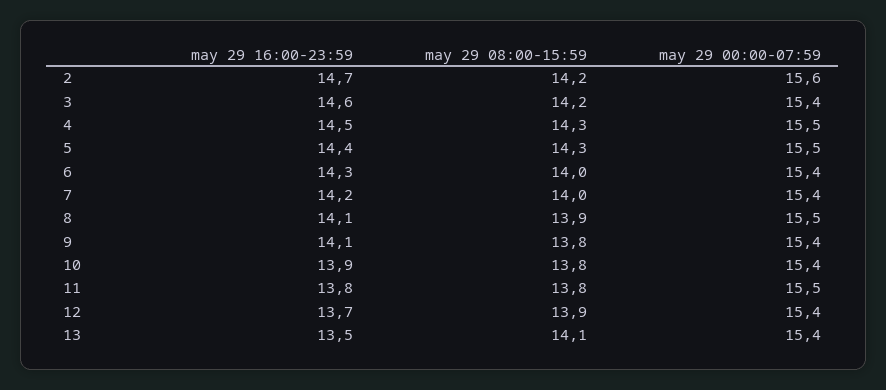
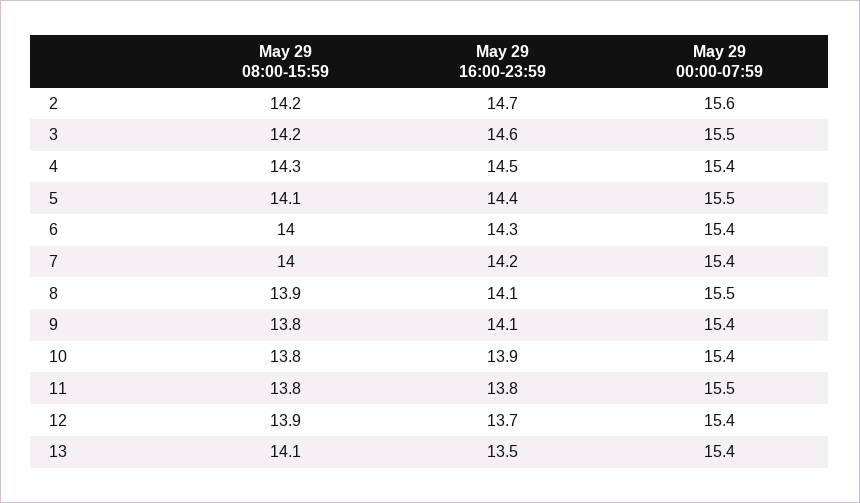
  {
    "may 29 16:00-23:59": {
      "2": 14.7,
      "3": 14.6,
      "4": 14.5,
      "5": 14.4,
      "6": 14.3,
      "7": 14.2,
      "8": 14.1,
      "9": 14.1,
      "10": 13.9,
      "11": 13.8,
      "12": 13.7,
      "13": 13.5
    },
    "may 29 08:00-15:59": {
      "2": 14.2,
      "3": 14.2,
      "4": 14.3,
-     "5": 14.3,
+     "5": 14.1,
      "6": 14,
      "7": 14,
      "8": 13.9,
      "9": 13.8,
      "10": 13.8,
      "11": 13.8,
      "12": 13.9,
      "13": 14.1
    },
    "may 29 00:00-07:59": {
      "2": 15.6,
-     "3": 15.4,
+     "3": 15.5,
-     "4": 15.5,
+     "4": 15.4,
      "5": 15.5,
      "6": 15.4,
      "7": 15.4,
      "8": 15.5,
      "9": 15.4,
      "10": 15.4,
      "11": 15.5,
      "12": 15.4,
      "13": 15.4
    }
  }

